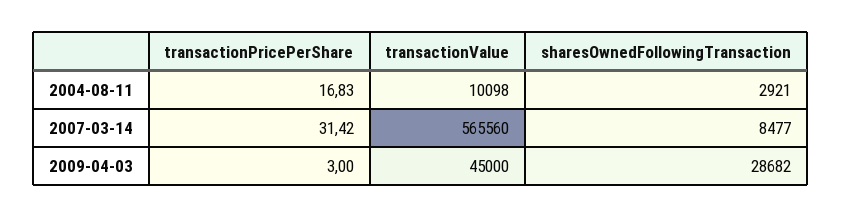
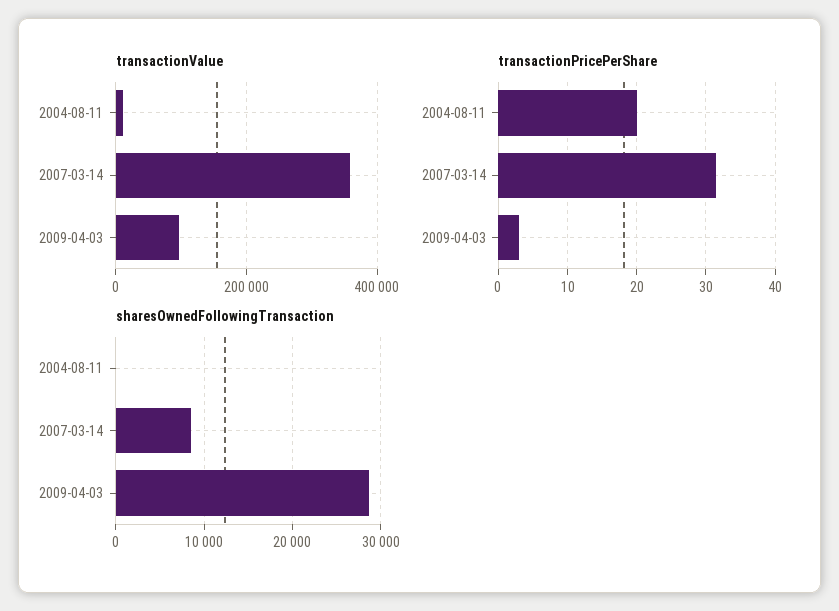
  {
    "transactionPricePerShare": {
-     "2004-08-11": 16.83,
+     "2004-08-11": 20,
      "2007-03-14": 31.42,
      "2009-04-03": 3
    },
    "transactionValue": {
      "2004-08-11": 10098,
-     "2007-03-14": 565560,
+     "2007-03-14": 360000,
-     "2009-04-03": 45000
+     "2009-04-03": 100000
    },
    "sharesOwnedFollowingTransaction": {
-     "2004-08-11": 2921,
+     "2004-08-11": 0,
      "2007-03-14": 8477,
      "2009-04-03": 28682
    }
  }

